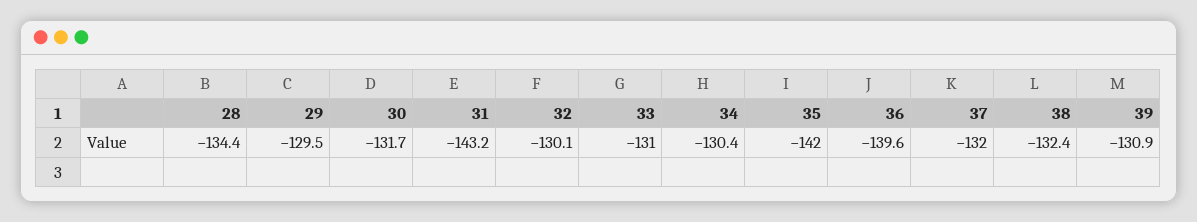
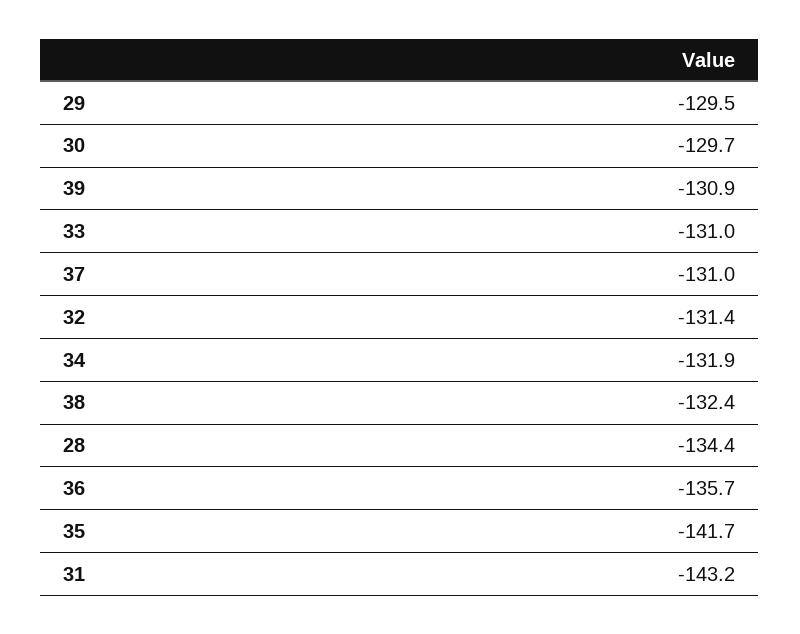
  {
    "28": -134.4,
    "29": -129.5,
-   "30": -131.7,
+   "30": -129.7,
    "31": -143.2,
-   "32": -130.1,
+   "32": -131.4,
    "33": -131,
-   "34": -130.4,
+   "34": -131.9,
-   "35": -142,
+   "35": -141.7,
-   "36": -139.6,
+   "36": -135.7,
-   "37": -132,
+   "37": -131,
    "38": -132.4,
    "39": -130.9
  }

